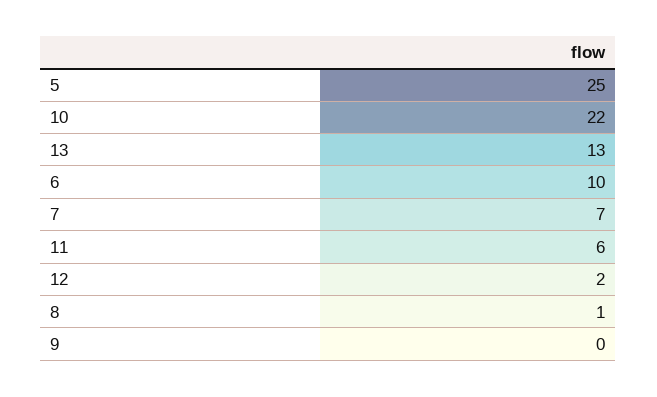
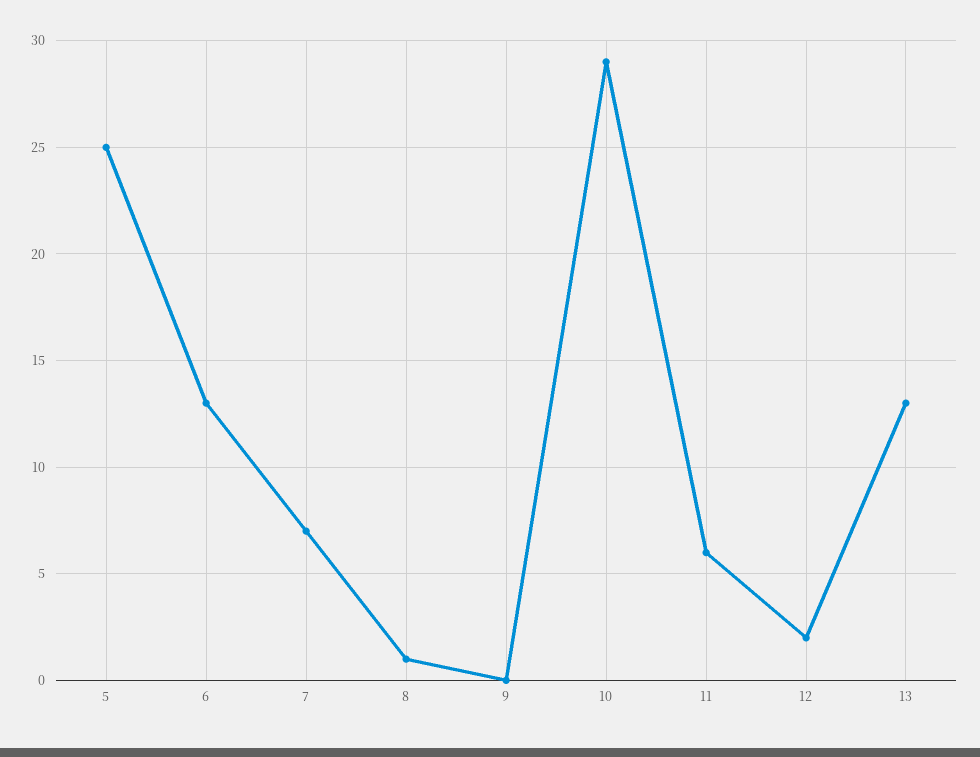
  {
    "5": 25,
-   "10": 22,
+   "10": 29,
    "13": 13,
-   "6": 10,
+   "6": 13,
    "7": 7,
    "11": 6,
    "12": 2,
    "8": 1,
    "9": 0
  }

